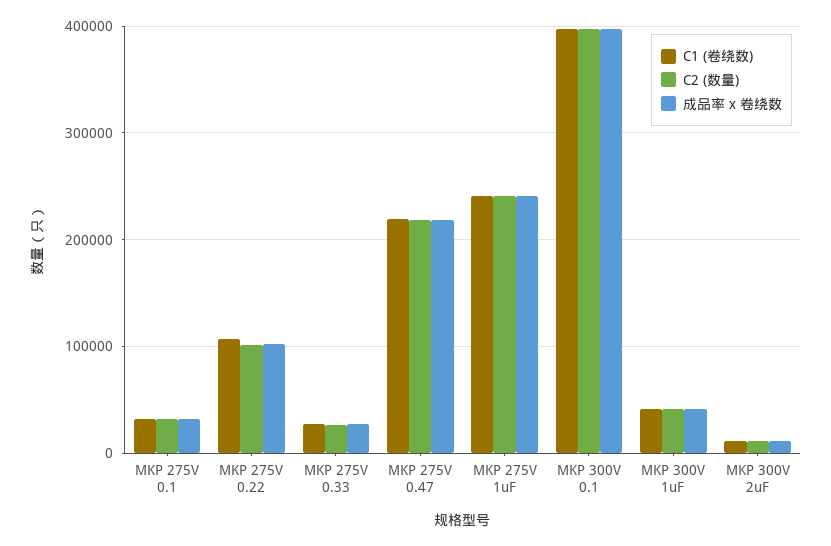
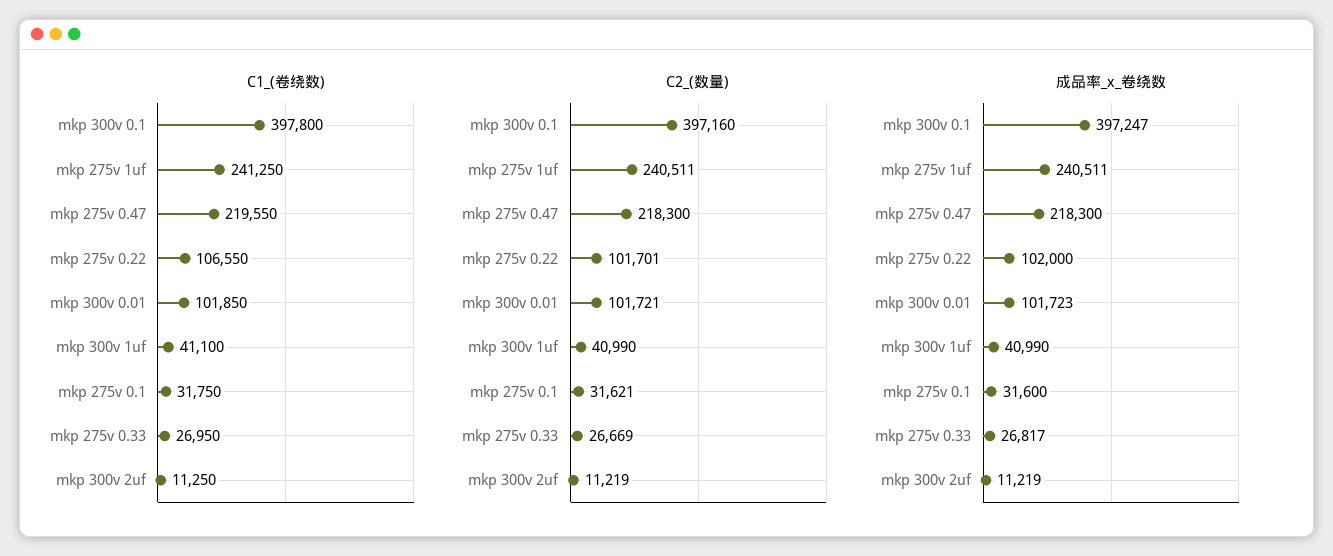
  {
    "C1 (卷绕数)": {
      "MKP 275V 0.1": 31750,
      "MKP 275V 0.22": 106550,
      "MKP 275V 0.33": 26950,
      "MKP 275V 0.47": 219550,
      "MKP 275V 1uF": 241250,
      "MKP 300V 0.1": 397800,
      "MKP 300V 1uF": 41100,
-     "MKP 300V 2uF": 11250
+     "MKP 300V 2uF": 11250,
+     "mkp 300v 0.01": 101850
    },
    "C2 (数量)": {
      "MKP 275V 0.1": 31621,
      "MKP 275V 0.22": 101701,
      "MKP 275V 0.33": 26669,
      "MKP 275V 0.47": 218300,
      "MKP 275V 1uF": 240511,
      "MKP 300V 0.1": 397160,
      "MKP 300V 1uF": 40990,
-     "MKP 300V 2uF": 11219
+     "MKP 300V 2uF": 11219,
+     "mkp 300v 0.01": 101721
    },
    "成品率 x 卷绕数": {
      "MKP 275V 0.1": 31600,
      "MKP 275V 0.22": 102000,
      "MKP 275V 0.33": 26817,
      "MKP 275V 0.47": 218300,
      "MKP 275V 1uF": 240511,
      "MKP 300V 0.1": 397247,
      "MKP 300V 1uF": 40990,
-     "MKP 300V 2uF": 11219
+     "MKP 300V 2uF": 11219,
+     "mkp 300v 0.01": 101723
    }
  }

